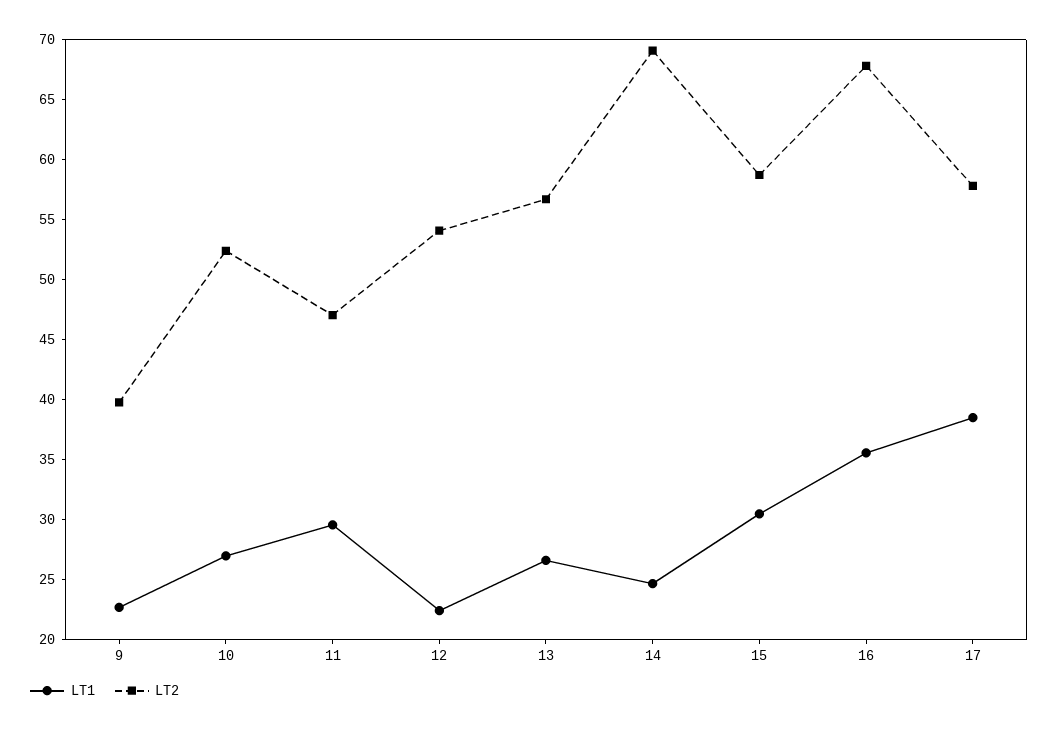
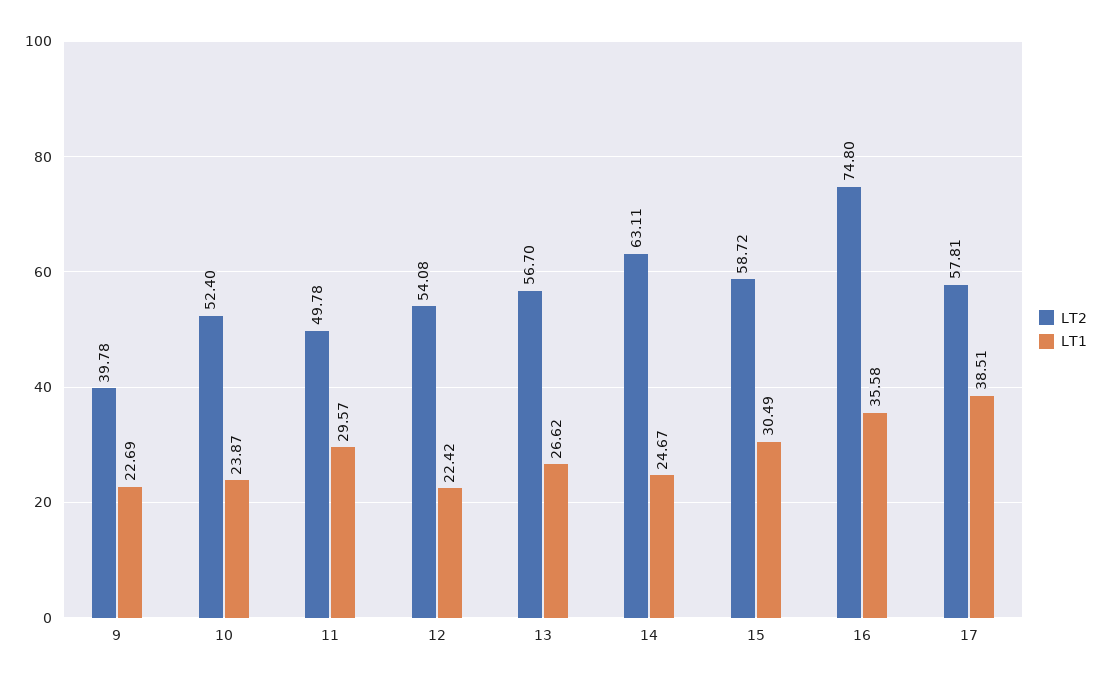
  {
    "LT1": {
      "9": 22.69,
-     "10": 27,
+     "10": 23.87,
      "11": 29.57,
      "12": 22.42,
      "13": 26.62,
      "14": 24.67,
      "15": 30.49,
      "16": 35.58,
      "17": 38.51
    },
    "LT2": {
      "9": 39.78,
      "10": 52.4,
-     "11": 47,
+     "11": 49.78,
      "12": 54.08,
      "13": 56.7,
-     "14": 69,
+     "14": 63.11,
      "15": 58.72,
-     "16": 68,
+     "16": 74.8,
      "17": 57.81
    }
  }

